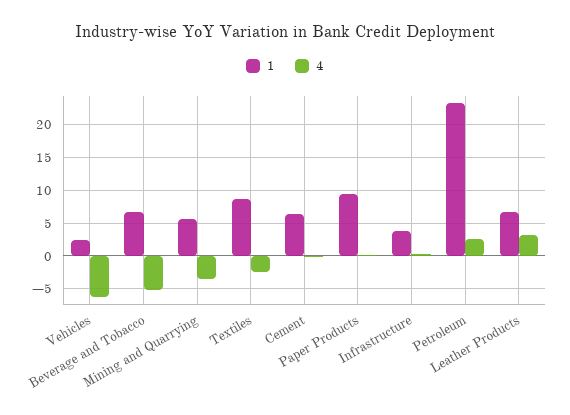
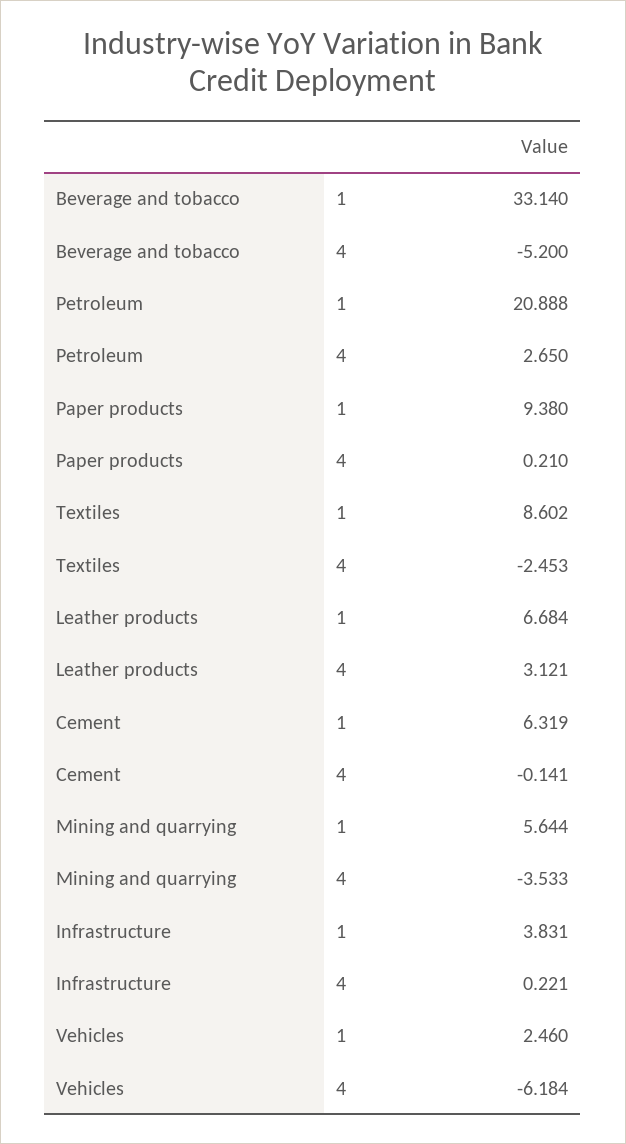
  {
    "1": {
      "Vehicles": 2.46,
-     "Beverage and Tobacco": 7,
+     "Beverage and Tobacco": 33.14,
      "Mining and Quarrying": 5.644,
      "Textiles": 8.602,
      "Cement": 6.319,
      "Paper Products": 9.38,
      "Infrastructure": 3.831,
-     "Petroleum": 23,
+     "Petroleum": 20.888,
      "Leather Products": 6.684
    },
    "4": {
      "Vehicles": -6.184,
      "Beverage and Tobacco": -5.2,
      "Mining and Quarrying": -3.533,
      "Textiles": -2.453,
      "Cement": -0.141,
      "Paper Products": 0.21,
      "Infrastructure": 0.221,
      "Petroleum": 2.65,
      "Leather Products": 3.121
    }
  }

